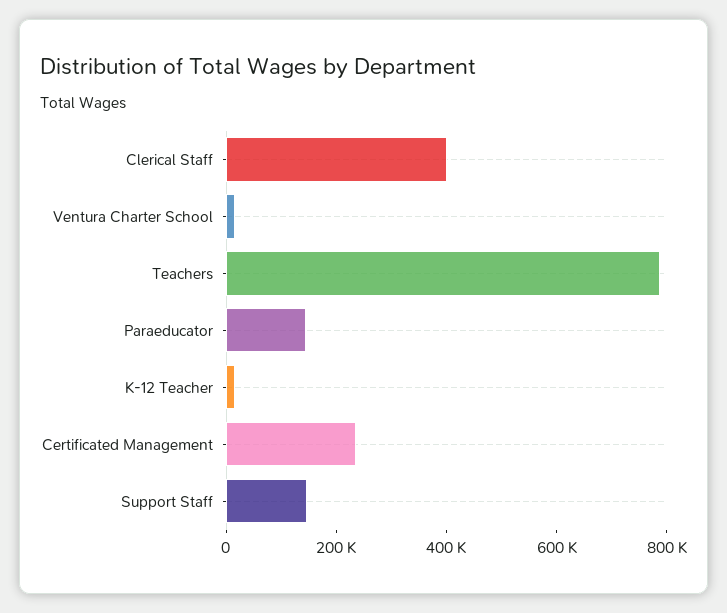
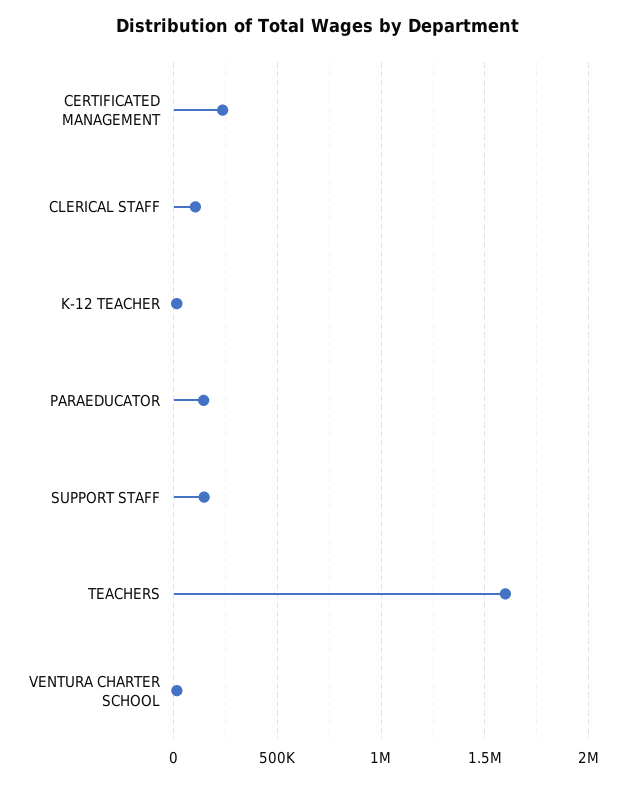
  {
-   "Clerical Staff": 400000,
+   "Clerical Staff": 100000,
    "Ventura Charter School": 0,
-   "Teachers": 800000,
+   "Teachers": 1600000,
    "Paraeducator": 150000,
    "K-12 Teacher": 0,
    "Certificated Management": 250000,
    "Support Staff": 150000
  }

